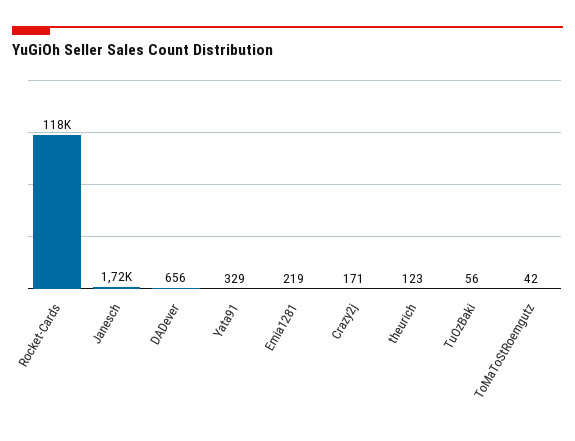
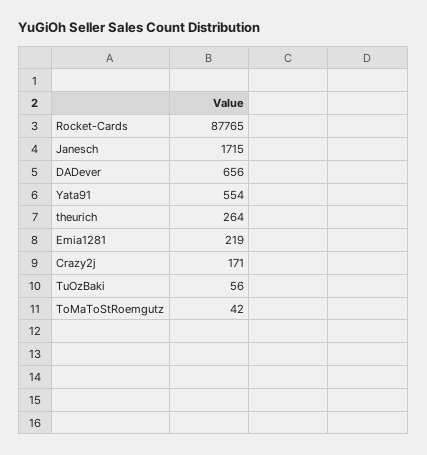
  {
-   "Rocket-Cards": 118000,
+   "Rocket-Cards": 87765,
    "Janesch": 1715,
    "DADever": 656,
-   "Yata91": 329,
+   "Yata91": 554,
    "Emia1281": 219,
    "Crazy2j": 171,
-   "theurich": 123,
+   "theurich": 264,
    "TuOzBaki": 56,
    "ToMaToStRoemgutz": 42
  }

